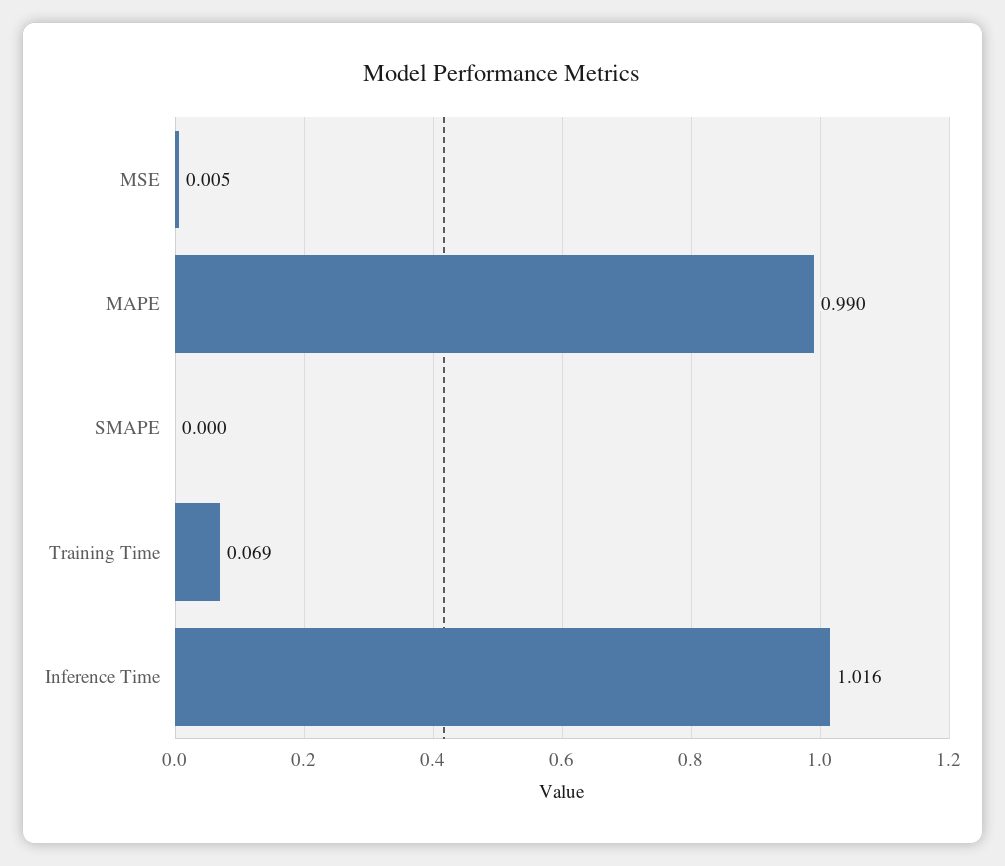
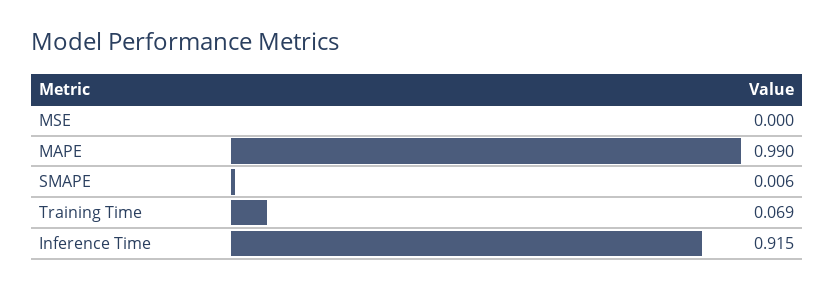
  {
-   "MSE": 0.005,
+   "MSE": 0,
    "MAPE": 0.99,
-   "SMAPE": 0,
+   "SMAPE": 0.006,
    "Training Time": 0.069,
-   "Inference Time": 1.016
+   "Inference Time": 0.915
  }

